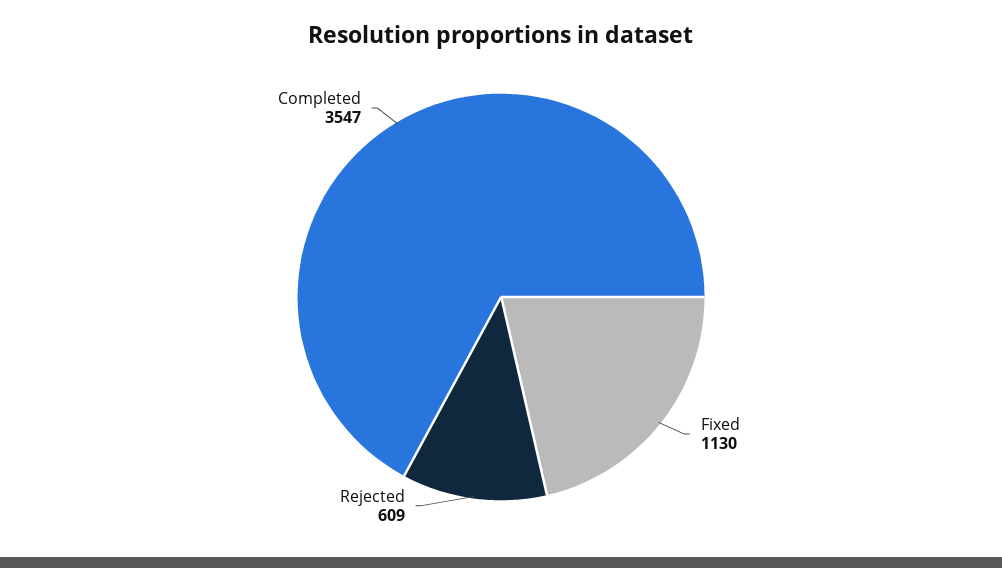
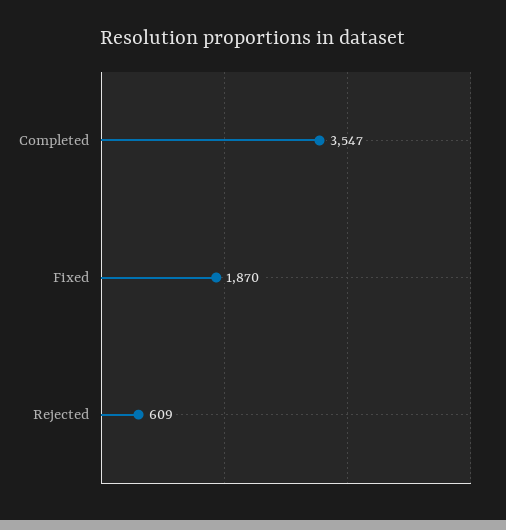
  {
-   "Fixed": 1130,
+   "Fixed": 1870,
    "Rejected": 609,
    "Completed": 3547
  }

